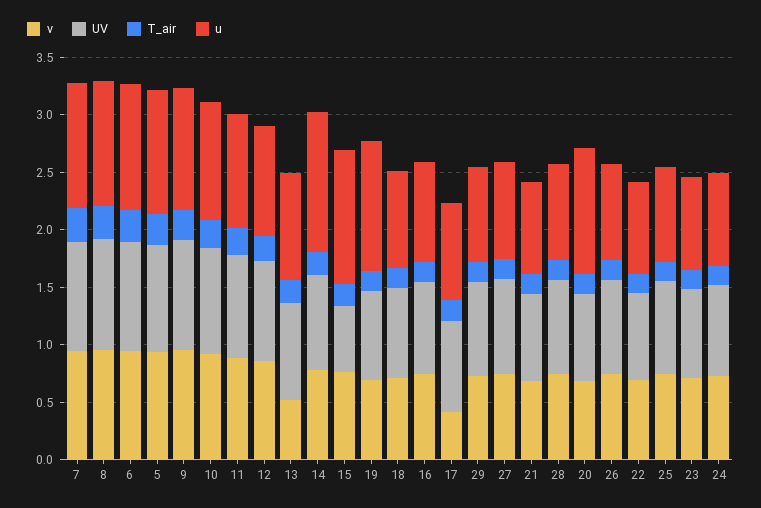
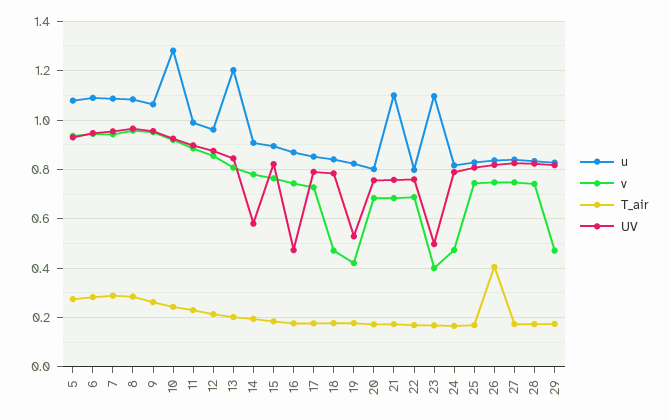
  {
    "v": {
      "7": 0.95,
      "8": 0.95,
      "6": 0.95,
      "5": 0.925,
      "9": 0.95,
      "10": 0.925,
      "11": 0.875,
      "12": 0.85,
-     "13": 0.5,
+     "13": 0.8,
      "14": 0.775,
      "15": 0.775,
-     "19": 0.7,
+     "19": 0.425,
-     "18": 0.7,
+     "18": 0.475,
      "16": 0.75,
-     "17": 0.4,
+     "17": 0.725,
-     "29": 0.7,
+     "29": 0.475,
      "27": 0.75,
      "21": 0.675,
      "28": 0.75,
      "20": 0.675,
      "26": 0.75,
      "22": 0.7,
      "25": 0.75,
-     "23": 0.7,
+     "23": 0.4,
-     "24": 0.7
+     "24": 0.475
    },
    "UV": {
      "7": 0.95,
      "8": 0.975,
      "6": 0.95,
      "5": 0.925,
      "9": 0.95,
      "10": 0.925,
      "11": 0.9,
      "12": 0.875,
      "13": 0.85,
-     "14": 0.8,
+     "14": 0.575,
-     "15": 0.6,
+     "15": 0.825,
-     "19": 0.8,
+     "19": 0.525,
      "18": 0.775,
-     "16": 0.8,
+     "16": 0.475,
      "17": 0.8,
      "29": 0.825,
      "27": 0.825,
      "21": 0.75,
      "28": 0.825,
      "20": 0.75,
      "26": 0.825,
      "22": 0.75,
      "25": 0.8,
-     "23": 0.8,
+     "23": 0.5,
      "24": 0.8
    },
    "T_air": {
      "7": 0.3,
      "8": 0.275,
      "6": 0.275,
      "5": 0.275,
      "9": 0.275,
      "10": 0.25,
      "11": 0.225,
      "12": 0.225,
      "13": 0.2,
      "14": 0.2,
      "15": 0.175,
      "19": 0.175,
      "18": 0.175,
      "16": 0.175,
      "17": 0.175,
      "29": 0.175,
      "27": 0.175,
      "21": 0.175,
      "28": 0.175,
      "20": 0.175,
-     "26": 0.2,
+     "26": 0.4,
      "22": 0.175,
      "25": 0.175,
      "23": 0.175,
      "24": 0.175
    },
    "u": {
      "7": 1.075,
      "8": 1.075,
      "6": 1.1,
      "5": 1.075,
      "9": 1.075,
-     "10": 1,
+     "10": 1.275,
      "11": 1,
      "12": 0.95,
-     "13": 0.9,
+     "13": 1.2,
-     "14": 1.2,
+     "14": 0.9,
-     "15": 1.2,
+     "15": 0.9,
-     "19": 1.1,
+     "19": 0.825,
      "18": 0.85,
      "16": 0.875,
      "17": 0.85,
      "29": 0.825,
      "27": 0.85,
-     "21": 0.8,
+     "21": 1.1,
      "28": 0.825,
-     "20": 1.1,
+     "20": 0.8,
      "26": 0.825,
      "22": 0.8,
      "25": 0.825,
-     "23": 0.8,
+     "23": 1.1,
      "24": 0.825
    }
  }

